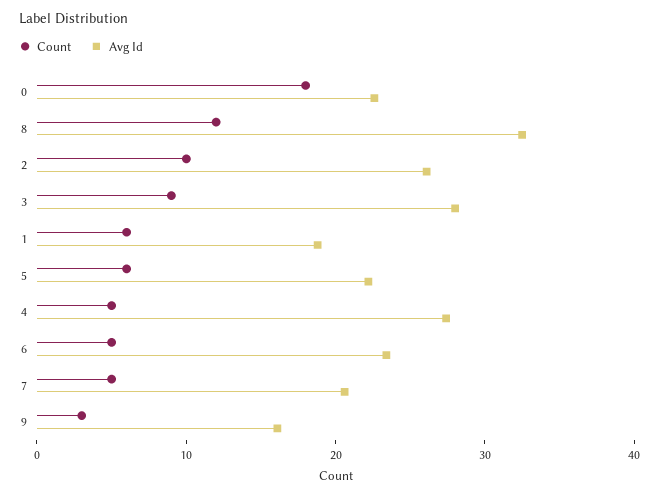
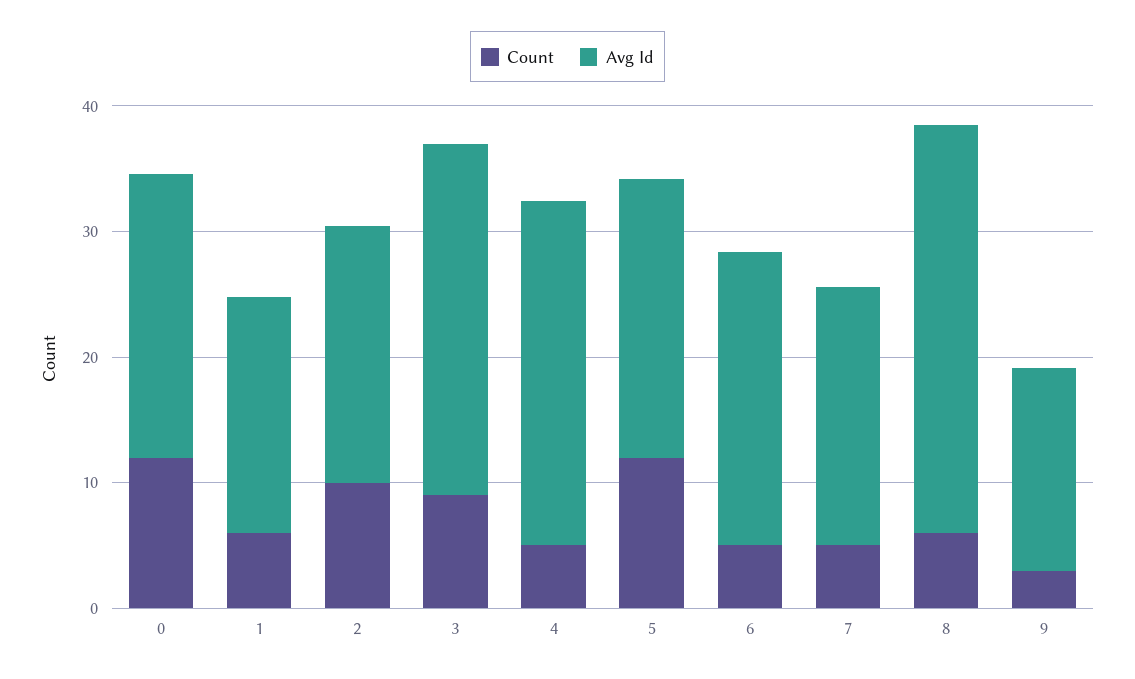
  {
    "Count": {
-     "0": 18,
+     "0": 12,
-     "8": 12,
+     "8": 6,
      "2": 10,
      "3": 10,
      "1": 6,
-     "5": 6,
+     "5": 12,
      "4": 6,
      "6": 6,
      "7": 6,
      "9": 4
    },
    "Avg Id": {
      "0": 22,
      "8": 32,
-     "2": 26,
+     "2": 20,
      "3": 28,
      "1": 18,
      "5": 22,
      "4": 28,
      "6": 24,
      "7": 20,
      "9": 16
    }
  }

